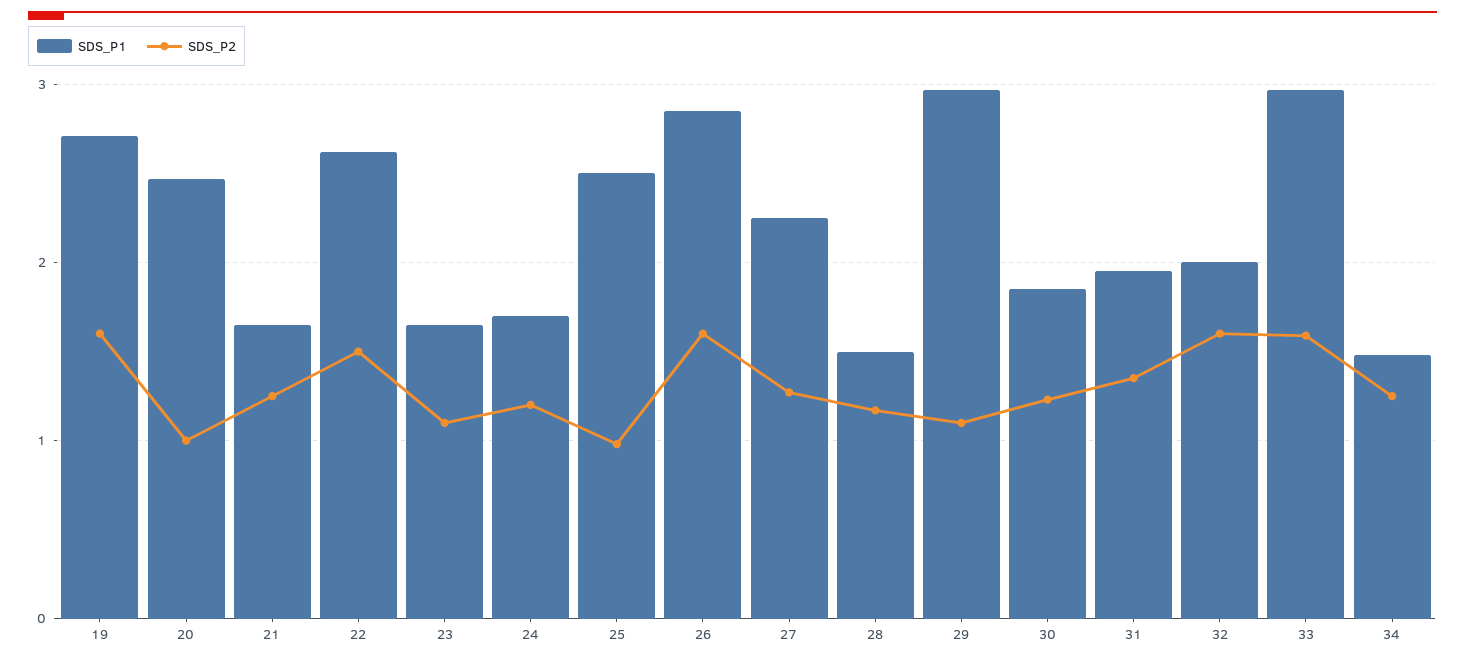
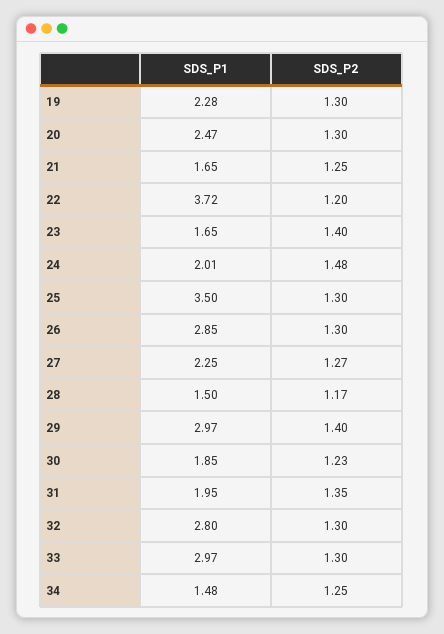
  {
    "SDS_P1": {
-     "19": 2.7,
+     "19": 2.28,
      "20": 2.47,
      "21": 1.65,
-     "22": 2.6,
+     "22": 3.72,
      "23": 1.65,
-     "24": 1.7,
+     "24": 2.01,
-     "25": 2.5,
+     "25": 3.5,
      "26": 2.85,
      "27": 2.25,
      "28": 1.5,
      "29": 2.97,
      "30": 1.85,
      "31": 1.95,
-     "32": 2,
+     "32": 2.8,
      "33": 2.97,
      "34": 1.48
    },
    "SDS_P2": {
-     "19": 1.6,
+     "19": 1.3,
-     "20": 1,
+     "20": 1.3,
      "21": 1.25,
-     "22": 1.5,
+     "22": 1.2,
-     "23": 1.1,
+     "23": 1.4,
-     "24": 1.2,
+     "24": 1.48,
-     "25": 1,
+     "25": 1.3,
-     "26": 1.6,
+     "26": 1.3,
      "27": 1.27,
      "28": 1.17,
-     "29": 1.1,
+     "29": 1.4,
      "30": 1.23,
      "31": 1.35,
-     "32": 1.6,
+     "32": 1.3,
-     "33": 1.6,
+     "33": 1.3,
      "34": 1.25
    }
  }

